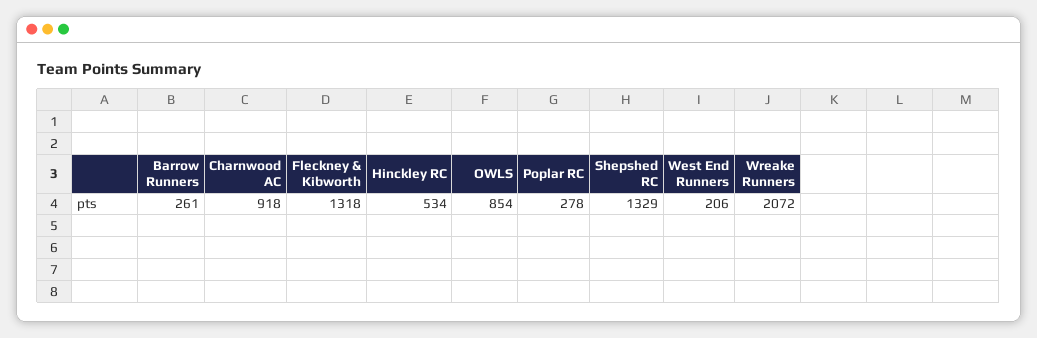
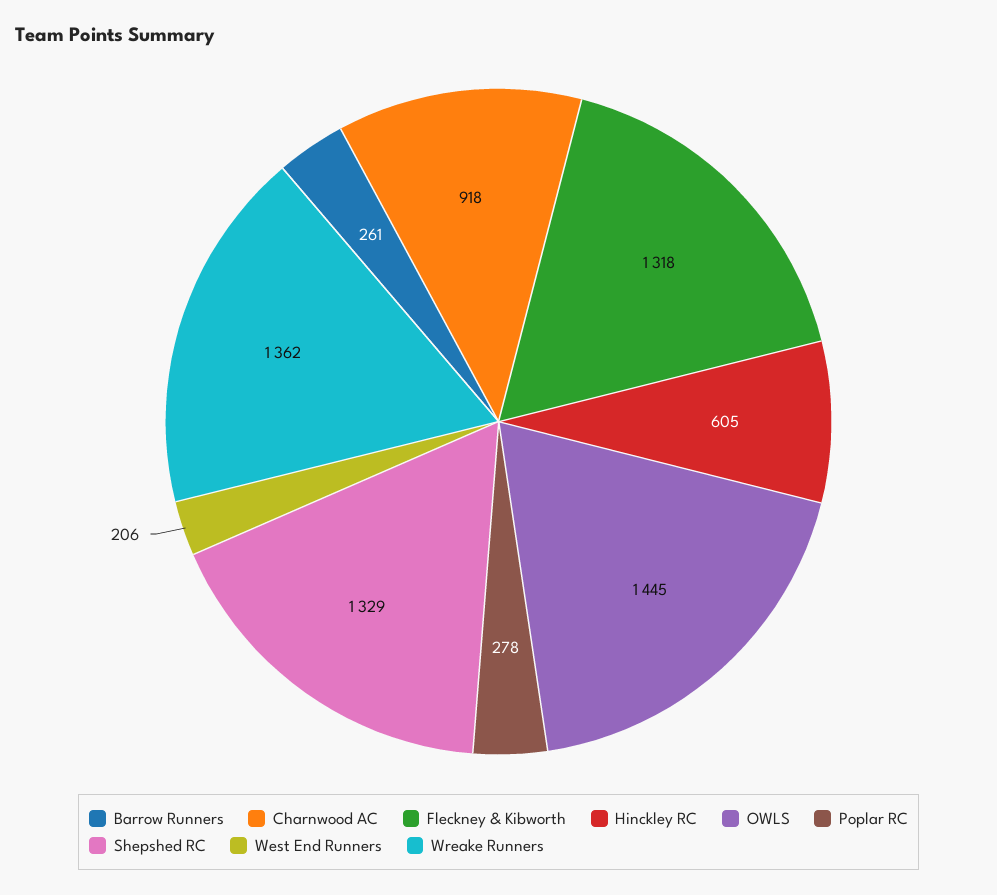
  {
    "Barrow Runners": 261,
    "Charnwood AC": 918,
    "Fleckney & Kibworth": 1318,
-   "Hinckley RC": 534,
+   "Hinckley RC": 605,
-   "OWLS": 854,
+   "OWLS": 1445,
    "Poplar RC": 278,
    "Shepshed RC": 1329,
    "West End Runners": 206,
-   "Wreake Runners": 2072
+   "Wreake Runners": 1362
  }

